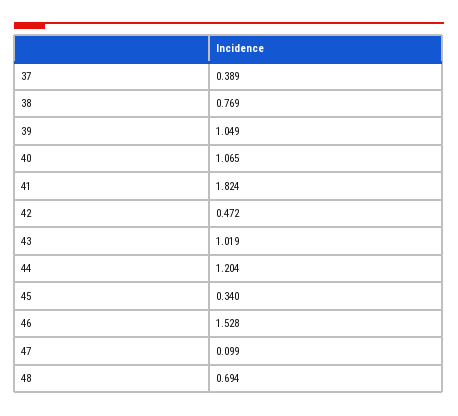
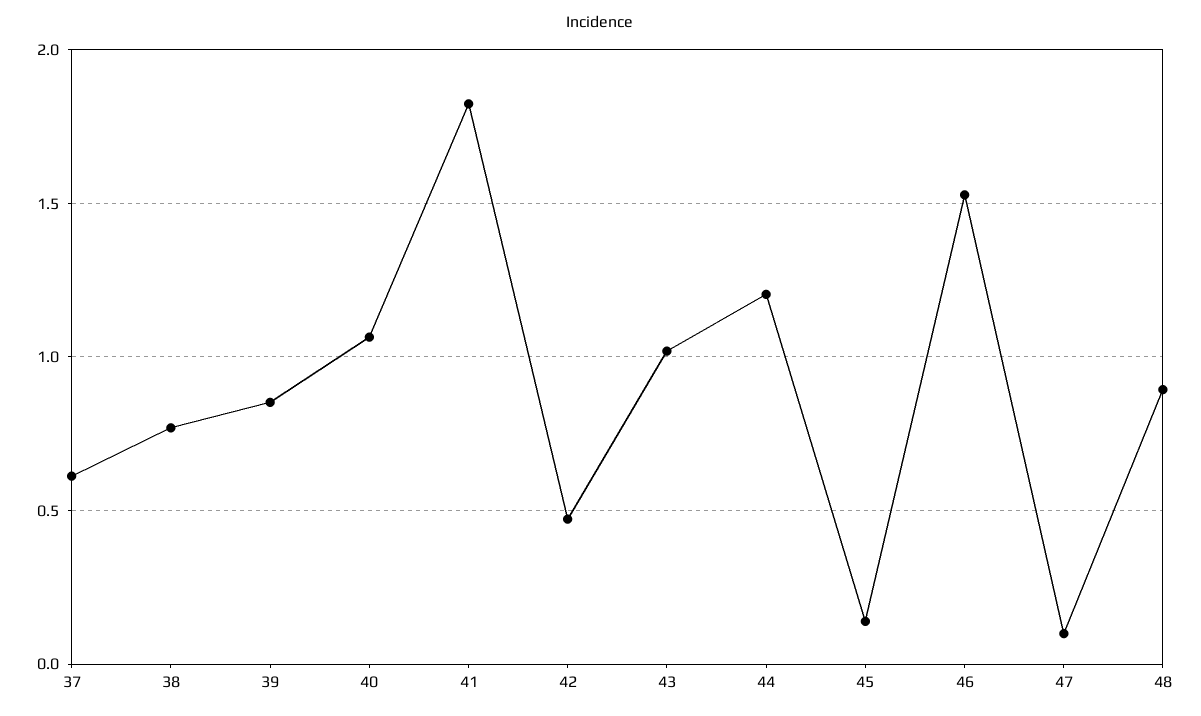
  {
-   "37": 0.389,
+   "37": 0.6,
    "38": 0.769,
-   "39": 1.049,
+   "39": 0.85,
    "40": 1.065,
    "41": 1.824,
    "42": 0.472,
    "43": 1.019,
    "44": 1.204,
-   "45": 0.34,
+   "45": 0.15,
    "46": 1.528,
    "47": 0.099,
-   "48": 0.694
+   "48": 0.9
  }

